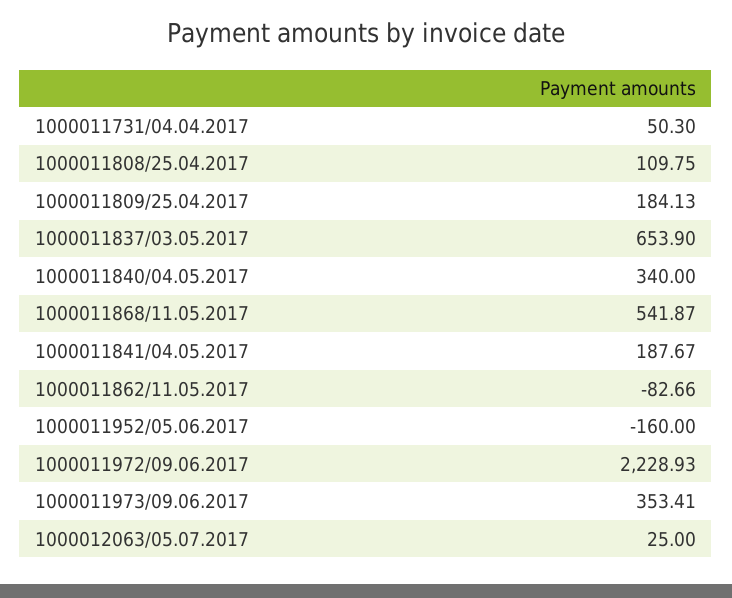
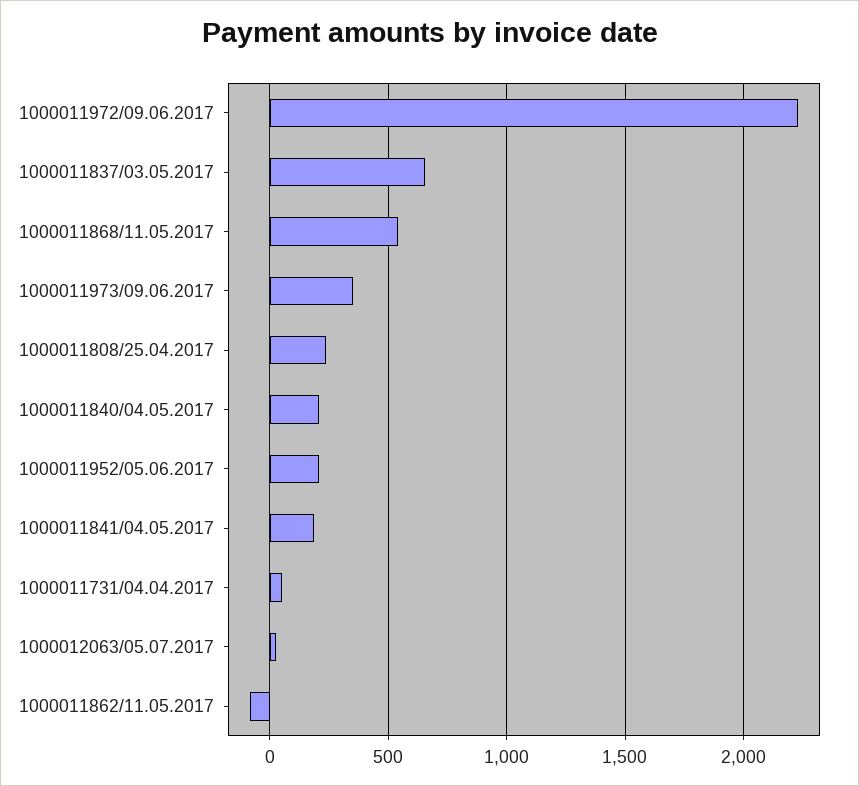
  {
    "1000011731/04.04.2017": 50.3,
-   "1000011808/25.04.2017": 109.75,
+   "1000011808/25.04.2017": 250,
-   "1000011809/25.04.2017": 184.13,
    "1000011837/03.05.2017": 653.9,
-   "1000011840/04.05.2017": 340,
+   "1000011840/04.05.2017": 200,
    "1000011868/11.05.2017": 541.87,
    "1000011841/04.05.2017": 187.67,
    "1000011862/11.05.2017": -82.66,
-   "1000011952/05.06.2017": -160,
+   "1000011952/05.06.2017": 200,
    "1000011972/09.06.2017": 2228.93,
    "1000011973/09.06.2017": 353.41,
    "1000012063/05.07.2017": 25
  }

